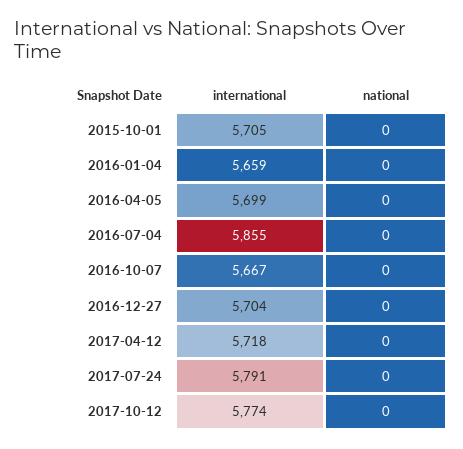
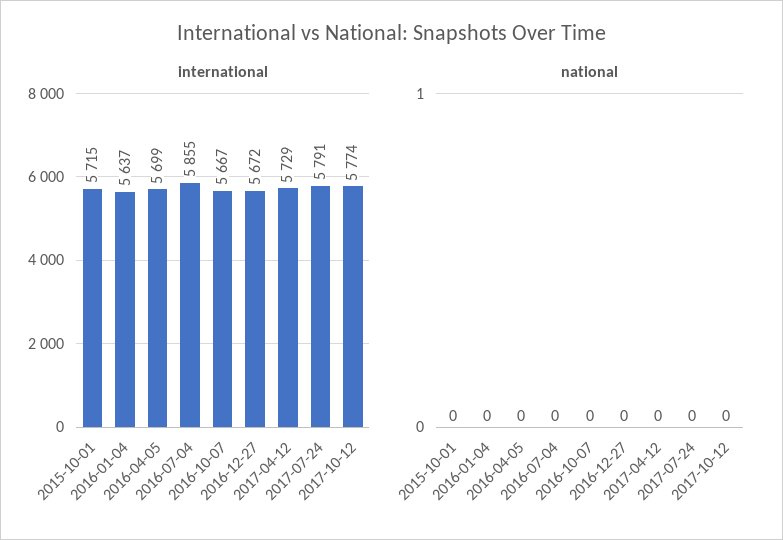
  {
    "international": {
-     "2015-10-01": 5705,
+     "2015-10-01": 5715,
-     "2016-01-04": 5659,
+     "2016-01-04": 5637,
      "2016-04-05": 5699,
      "2016-07-04": 5855,
      "2016-10-07": 5667,
-     "2016-12-27": 5704,
+     "2016-12-27": 5672,
-     "2017-04-12": 5718,
+     "2017-04-12": 5729,
      "2017-07-24": 5791,
      "2017-10-12": 5774
    },
    "national": {
      "2015-10-01": 0,
      "2016-01-04": 0,
      "2016-04-05": 0,
      "2016-07-04": 0,
      "2016-10-07": 0,
      "2016-12-27": 0,
      "2017-04-12": 0,
      "2017-07-24": 0,
      "2017-10-12": 0
    }
  }

